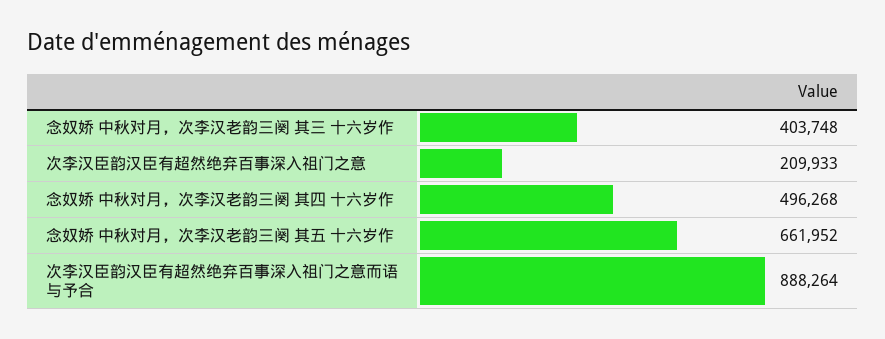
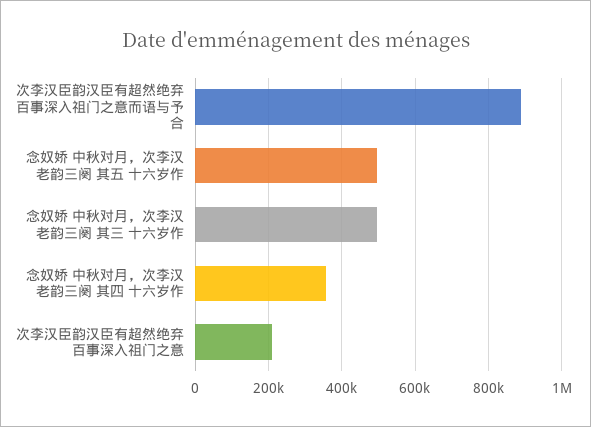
  {
-   "念奴娇 中秋对月，次李汉老韵三阕 其三 十六岁作": 403748,
+   "念奴娇 中秋对月，次李汉老韵三阕 其三 十六岁作": 500000,
    "次李汉臣韵汉臣有超然绝弃百事深入祖门之意": 209933,
-   "念奴娇 中秋对月，次李汉老韵三阕 其四 十六岁作": 496268,
+   "念奴娇 中秋对月，次李汉老韵三阕 其四 十六岁作": 360000,
-   "念奴娇 中秋对月，次李汉老韵三阕 其五 十六岁作": 661952,
+   "念奴娇 中秋对月，次李汉老韵三阕 其五 十六岁作": 500000,
    "次李汉臣韵汉臣有超然绝弃百事深入祖门之意而语与予合": 888264
  }

